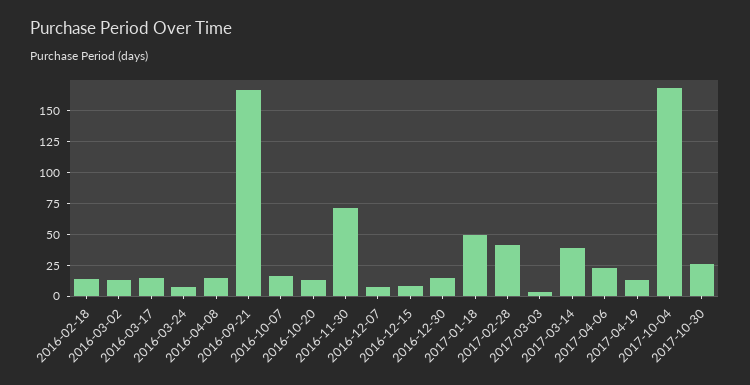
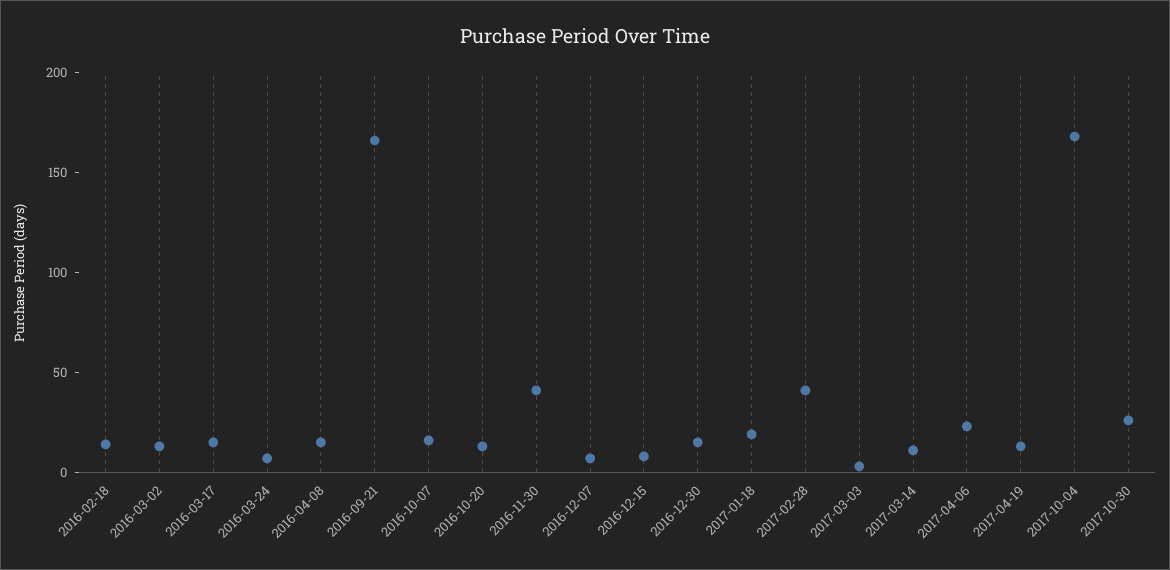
  {
    "2016-02-18": 15,
    "2016-03-02": 15,
    "2016-03-17": 15,
    "2016-03-24": 5,
    "2016-04-08": 15,
    "2016-09-21": 165,
    "2016-10-07": 15,
    "2016-10-20": 15,
-   "2016-11-30": 70,
+   "2016-11-30": 40,
    "2016-12-07": 5,
    "2016-12-15": 10,
    "2016-12-30": 15,
-   "2017-01-18": 50,
+   "2017-01-18": 20,
    "2017-02-28": 40,
    "2017-03-03": 5,
-   "2017-03-14": 40,
+   "2017-03-14": 10,
    "2017-04-06": 25,
    "2017-04-19": 15,
    "2017-10-04": 170,
    "2017-10-30": 25
  }

